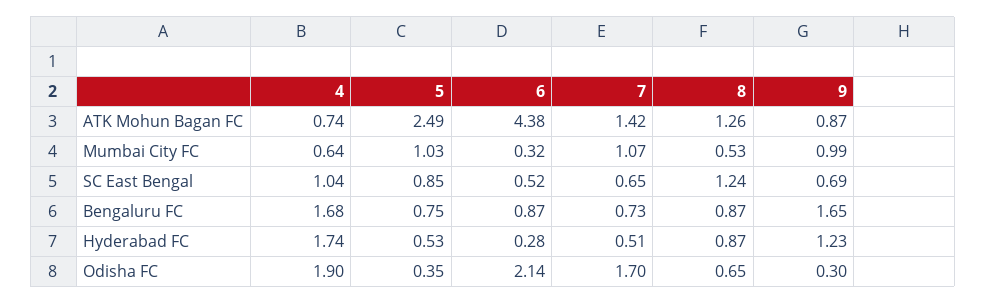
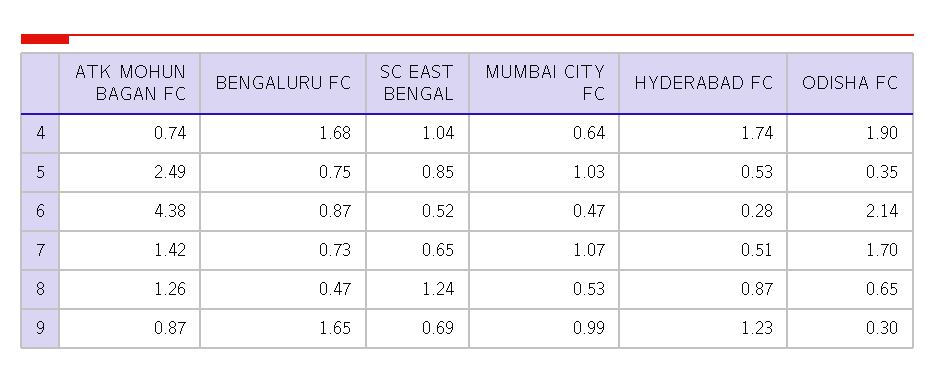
  {
    "4": {
      "ATK Mohun Bagan FC": 0.74,
      "Mumbai City FC": 0.64,
      "SC East Bengal": 1.04,
      "Bengaluru FC": 1.68,
      "Hyderabad FC": 1.74,
      "Odisha FC": 1.9
    },
    "5": {
      "ATK Mohun Bagan FC": 2.49,
      "Mumbai City FC": 1.03,
      "SC East Bengal": 0.85,
      "Bengaluru FC": 0.75,
      "Hyderabad FC": 0.53,
      "Odisha FC": 0.35
    },
    "6": {
      "ATK Mohun Bagan FC": 4.38,
-     "Mumbai City FC": 0.32,
+     "Mumbai City FC": 0.47,
      "SC East Bengal": 0.52,
      "Bengaluru FC": 0.87,
      "Hyderabad FC": 0.28,
      "Odisha FC": 2.14
    },
    "7": {
      "ATK Mohun Bagan FC": 1.42,
      "Mumbai City FC": 1.07,
      "SC East Bengal": 0.65,
      "Bengaluru FC": 0.73,
      "Hyderabad FC": 0.51,
      "Odisha FC": 1.7
    },
    "8": {
      "ATK Mohun Bagan FC": 1.26,
      "Mumbai City FC": 0.53,
      "SC East Bengal": 1.24,
-     "Bengaluru FC": 0.87,
+     "Bengaluru FC": 0.47,
      "Hyderabad FC": 0.87,
      "Odisha FC": 0.65
    },
    "9": {
      "ATK Mohun Bagan FC": 0.87,
      "Mumbai City FC": 0.99,
      "SC East Bengal": 0.69,
      "Bengaluru FC": 1.65,
      "Hyderabad FC": 1.23,
      "Odisha FC": 0.3
    }
  }

